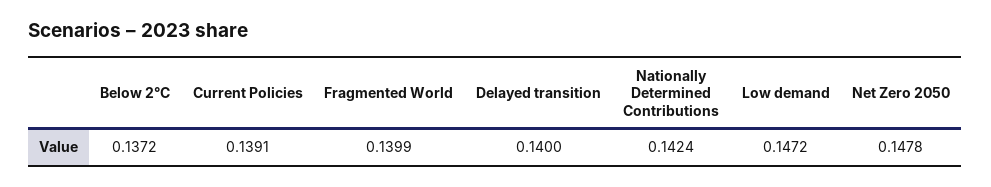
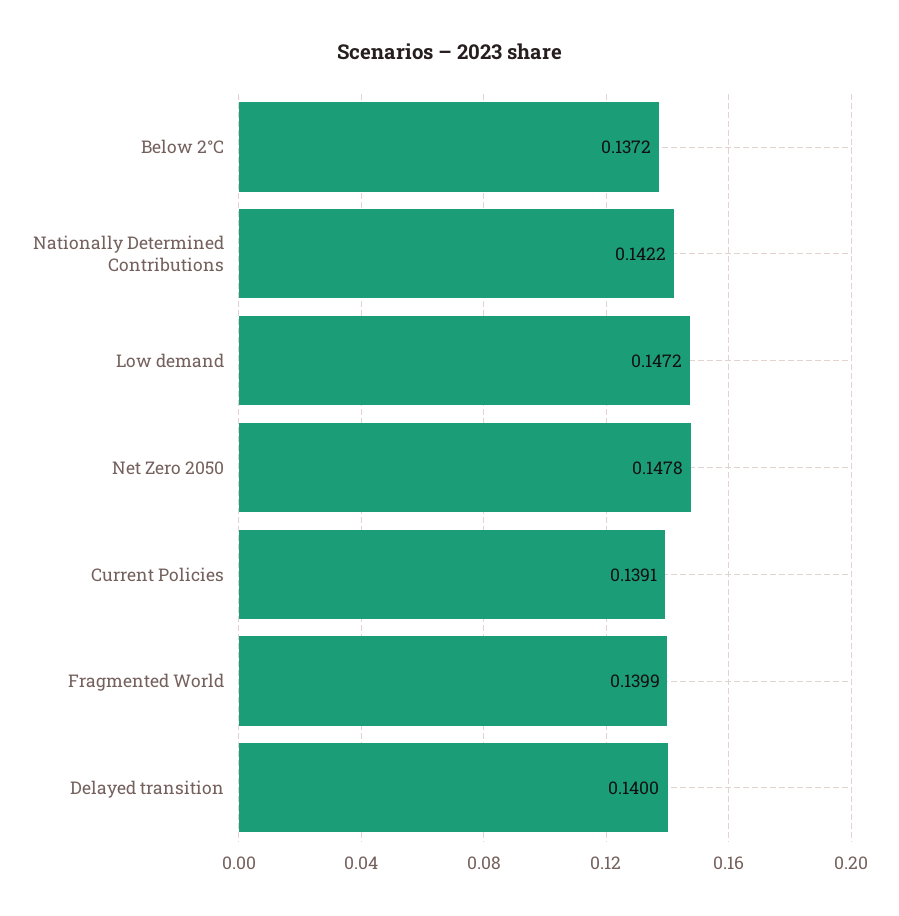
  {
    "Below 2°C": 0.1372,
    "Current Policies": 0.1391,
    "Fragmented World": 0.1399,
    "Delayed transition": 0.14,
-   "Nationally Determined Contributions": 0.1424,
+   "Nationally Determined Contributions": 0.1422,
    "Low demand": 0.1472,
    "Net Zero 2050": 0.1478
  }

